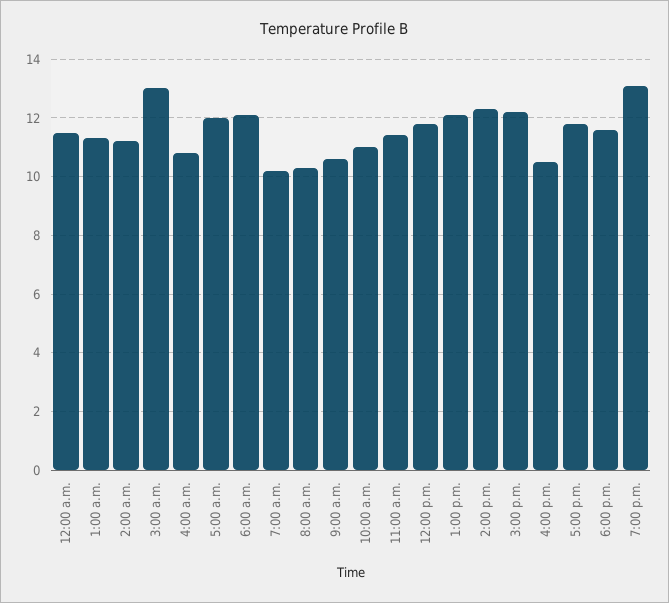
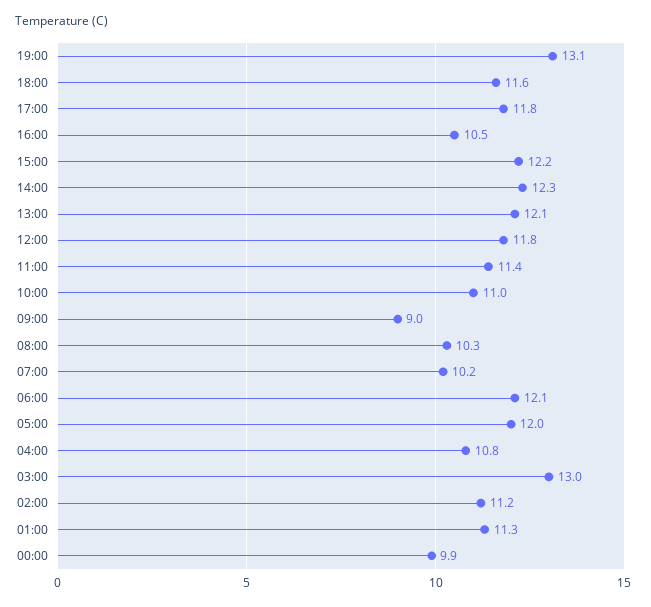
  {
-   "12:00 a.m.": 11.5,
+   "12:00 a.m.": 9.9,
    "1:00 a.m.": 11.3,
    "2:00 a.m.": 11.2,
    "3:00 a.m.": 13,
    "4:00 a.m.": 10.8,
    "5:00 a.m.": 12,
    "6:00 a.m.": 12.1,
    "7:00 a.m.": 10.2,
    "8:00 a.m.": 10.3,
-   "9:00 a.m.": 10.5,
+   "9:00 a.m.": 9,
    "10:00 a.m.": 11,
    "11:00 a.m.": 11.4,
    "12:00 p.m.": 11.8,
    "1:00 p.m.": 12.1,
    "2:00 p.m.": 12.3,
    "3:00 p.m.": 12.2,
    "4:00 p.m.": 10.5,
    "5:00 p.m.": 11.8,
    "6:00 p.m.": 11.6,
    "7:00 p.m.": 13.1
  }

